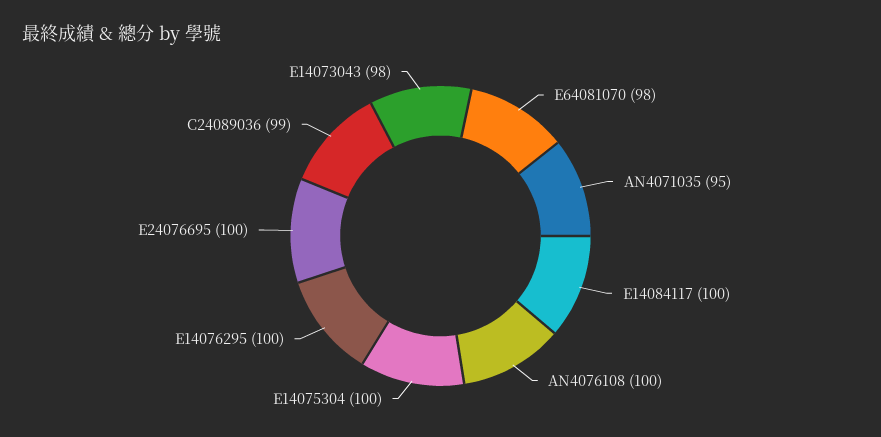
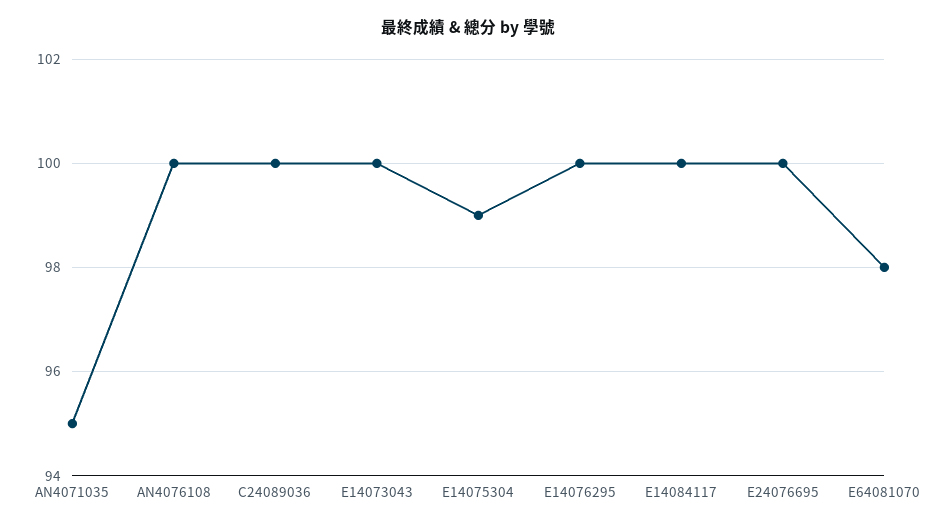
  {
    "E64081070": 98,
    "AN4071035": 95,
    "E14084117": 100,
    "AN4076108": 100,
-   "E14075304": 100,
+   "E14075304": 99,
    "E14076295": 100,
    "E24076695": 100,
-   "C24089036": 99,
+   "C24089036": 100,
-   "E14073043": 98
+   "E14073043": 100
  }

